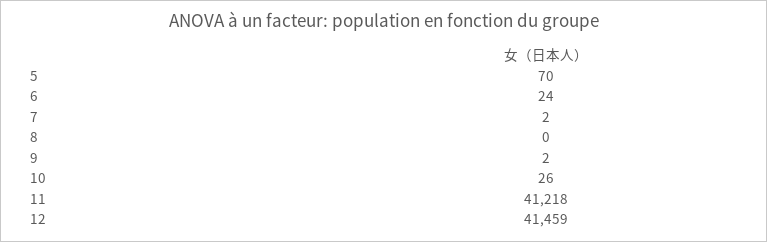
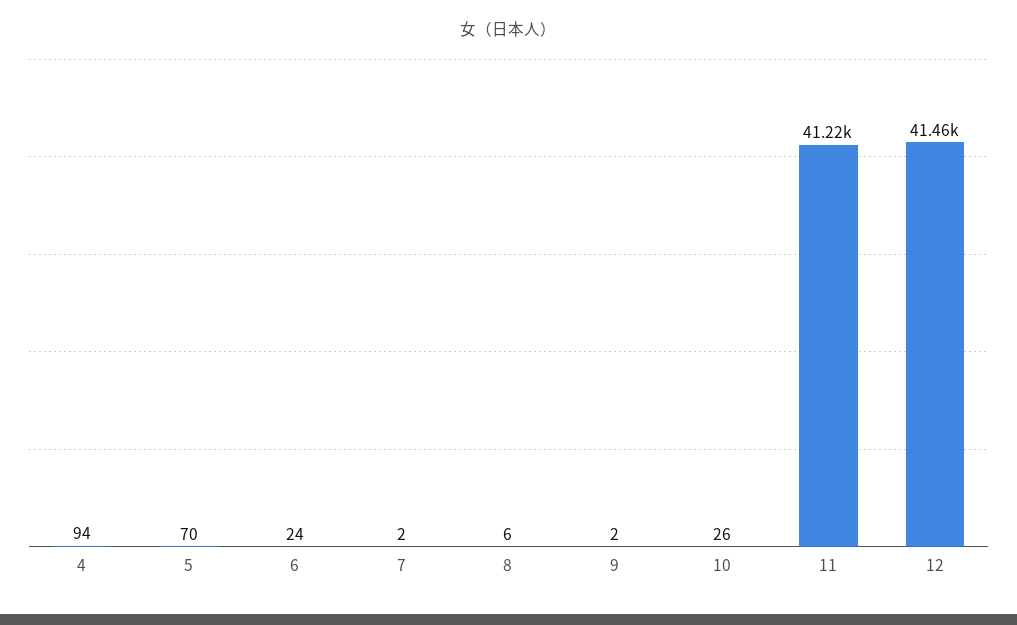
  {
    "5": 70,
    "6": 24,
    "7": 2,
-   "8": 0,
+   "8": 6,
    "9": 2,
    "10": 26,
    "11": 41218,
-   "12": 41459
+   "12": 41459,
+   "4": 94
  }

